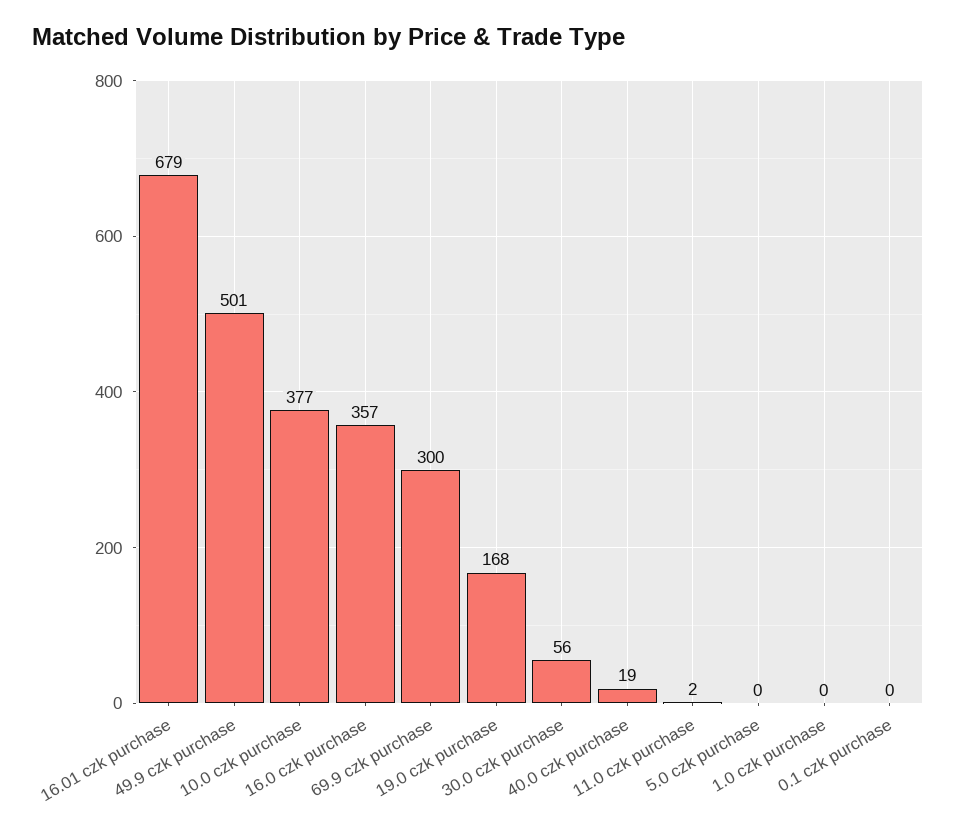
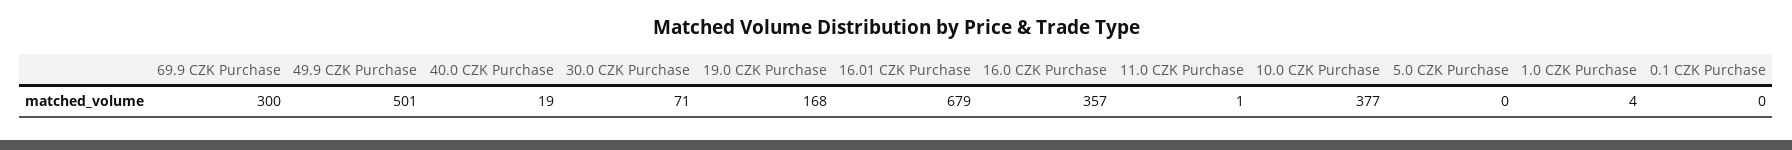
  {
    "16.01 czk purchase": 679,
    "49.9 czk purchase": 501,
    "10.0 czk purchase": 377,
    "16.0 czk purchase": 357,
    "69.9 czk purchase": 300,
    "19.0 czk purchase": 168,
-   "30.0 czk purchase": 56,
+   "30.0 czk purchase": 71,
    "40.0 czk purchase": 19,
-   "11.0 czk purchase": 2,
+   "11.0 czk purchase": 1,
    "5.0 czk purchase": 0,
-   "1.0 czk purchase": 0,
+   "1.0 czk purchase": 4,
    "0.1 czk purchase": 0
  }

